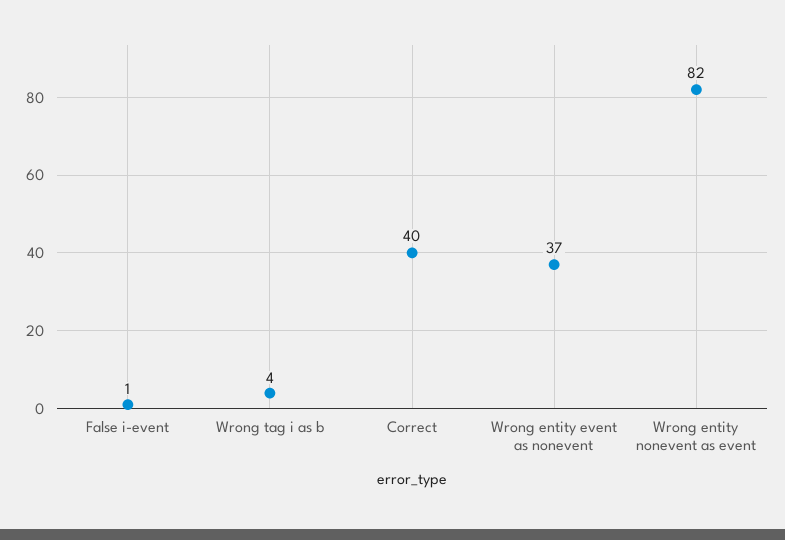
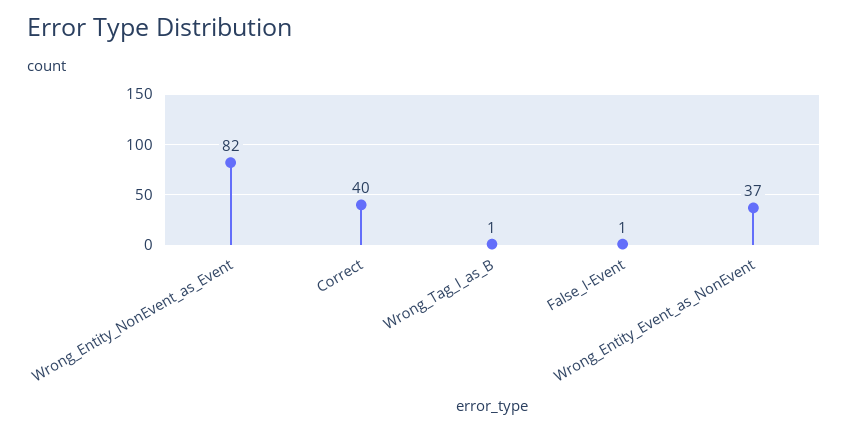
  {
    "False i-event": 1,
-   "Wrong tag i as b": 4,
+   "Wrong tag i as b": 1,
    "Correct": 40,
    "Wrong entity event as nonevent": 37,
    "Wrong entity nonevent as event": 82
  }

